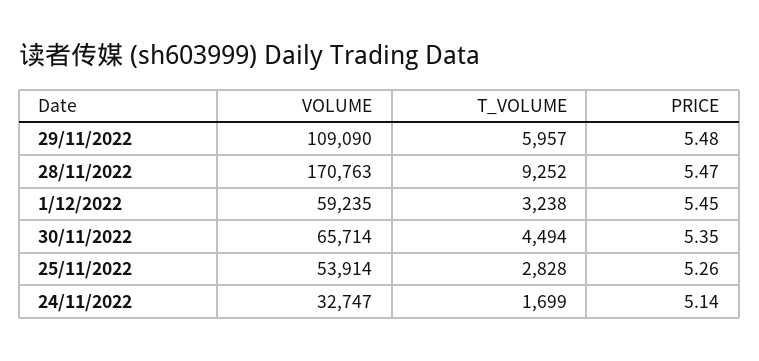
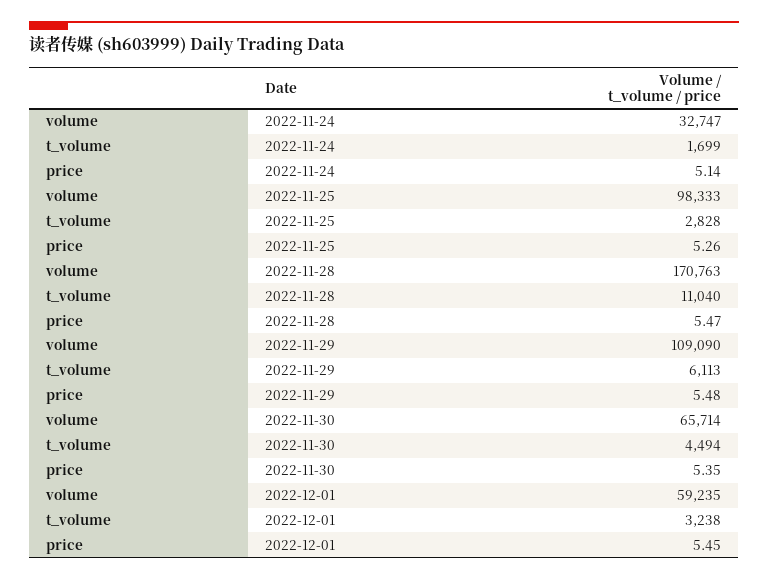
  {
    "VOLUME": {
      "29/11/2022": 109090,
      "28/11/2022": 170763,
      "1/12/2022": 59235,
      "30/11/2022": 65714,
-     "25/11/2022": 53914,
+     "25/11/2022": 98333,
      "24/11/2022": 32747
    },
    "T_VOLUME": {
-     "29/11/2022": 5957,
+     "29/11/2022": 6113,
-     "28/11/2022": 9252,
+     "28/11/2022": 11040,
      "1/12/2022": 3238,
      "30/11/2022": 4494,
      "25/11/2022": 2828,
      "24/11/2022": 1699
    },
    "PRICE": {
      "29/11/2022": 5.48,
      "28/11/2022": 5.47,
      "1/12/2022": 5.45,
      "30/11/2022": 5.35,
      "25/11/2022": 5.26,
      "24/11/2022": 5.14
    }
  }

